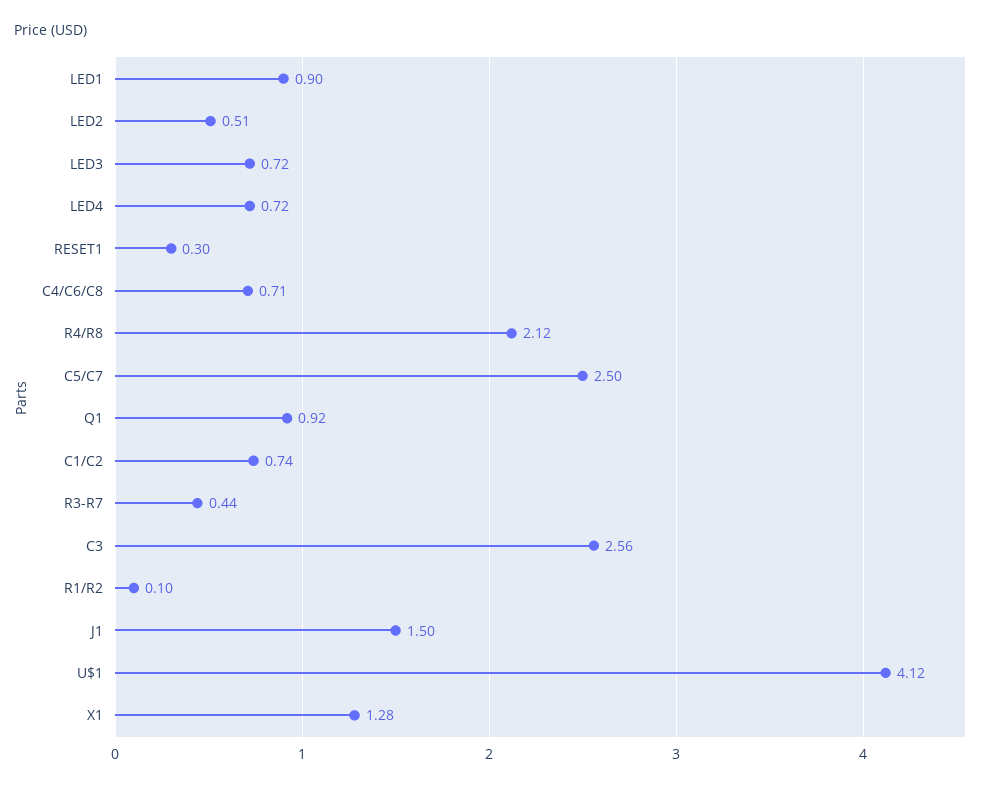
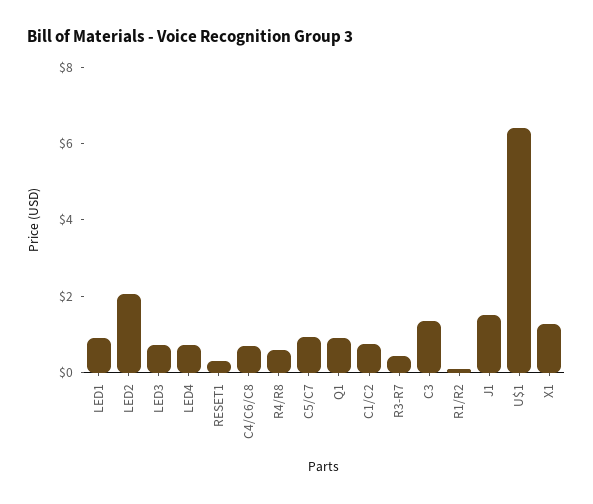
  {
    "LED1": 0.9,
-   "LED2": 0.51,
+   "LED2": 2,
    "LED3": 0.72,
    "LED4": 0.72,
    "RESET1": 0.3,
    "C4/C6/C8": 0.71,
-   "R4/R8": 2.12,
+   "R4/R8": 0.5,
-   "C5/C7": 2.5,
+   "C5/C7": 1,
    "Q1": 0.92,
    "C1/C2": 0.74,
    "R3-R7": 0.44,
-   "C3": 2.56,
+   "C3": 1.5,
    "R1/R2": 0.1,
    "J1": 1.5,
-   "U$1": 4.12,
+   "U$1": 6.5,
    "X1": 1.28
  }

